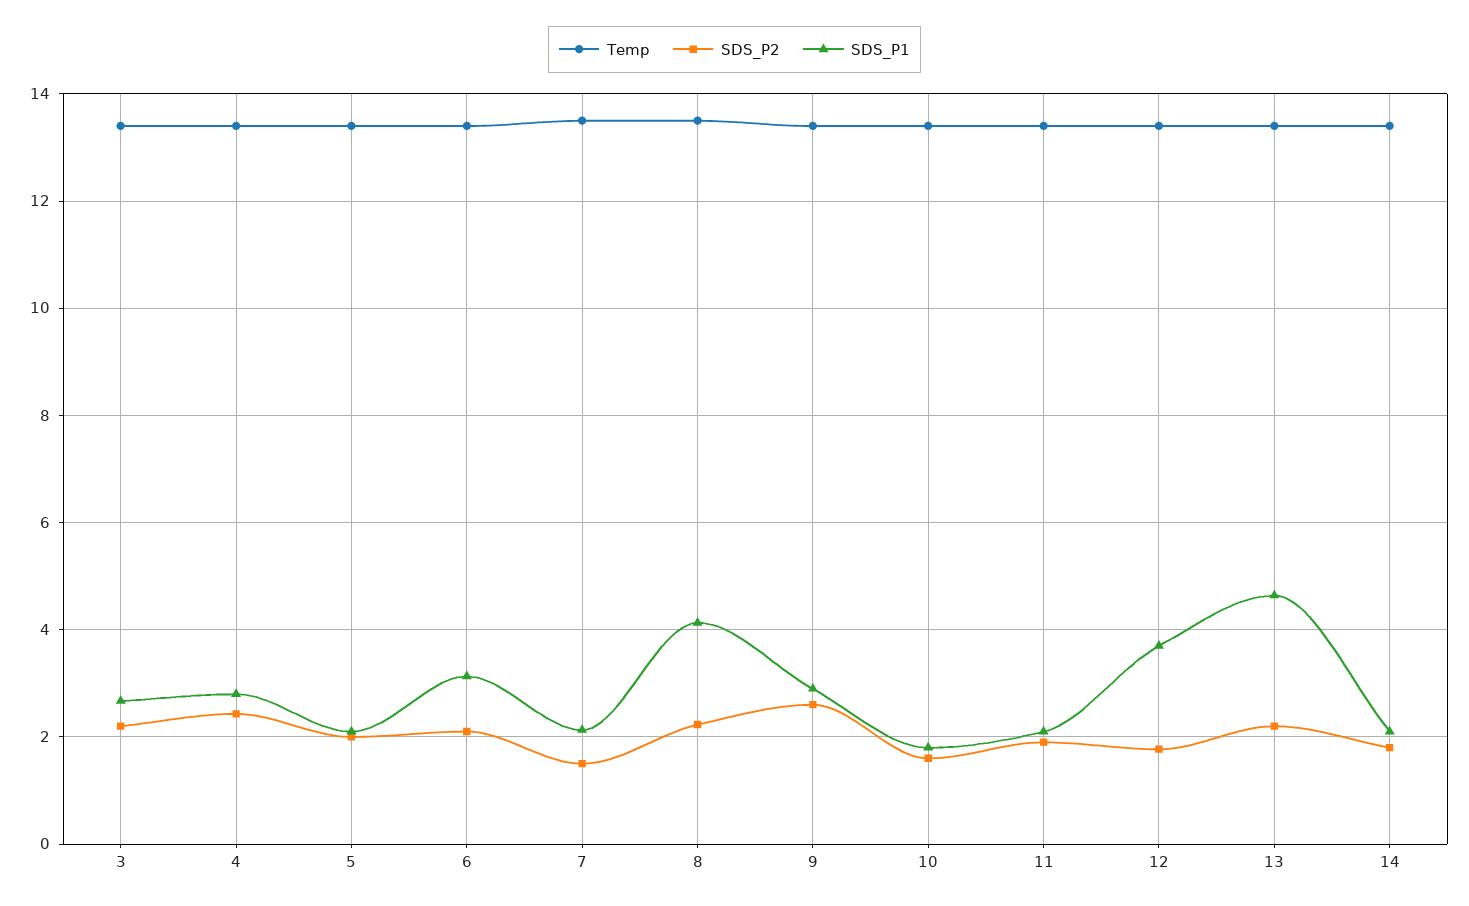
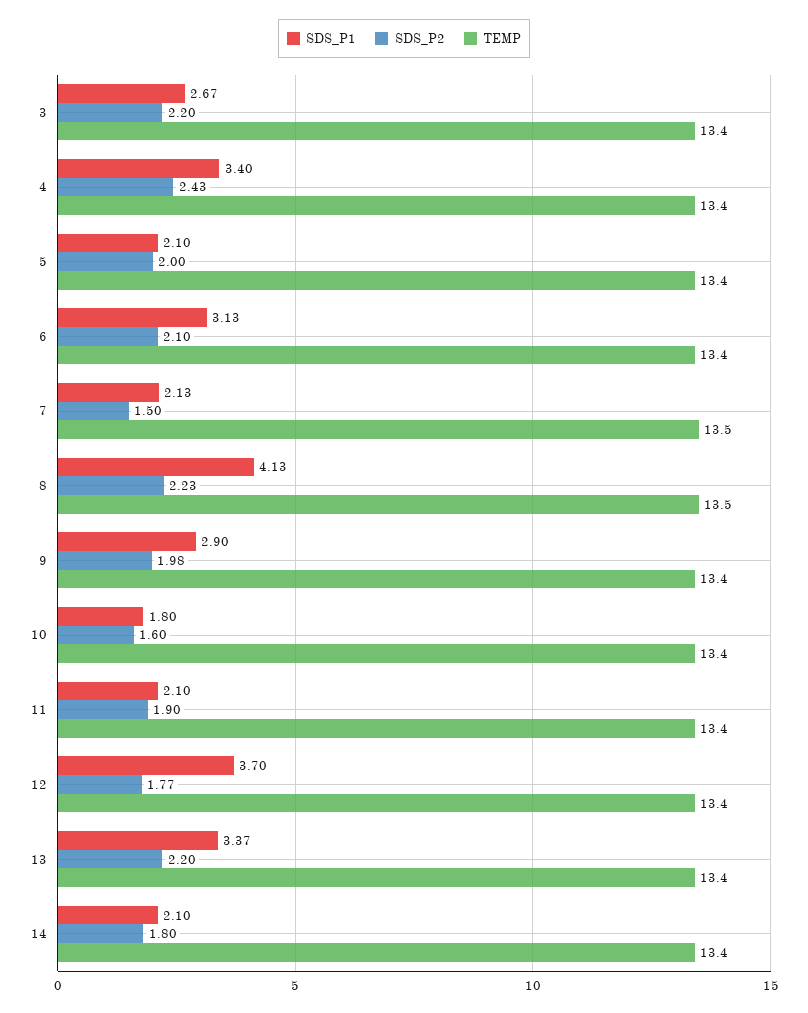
  {
    "Temp": {
      "3": 13.4,
      "4": 13.4,
      "5": 13.4,
      "6": 13.4,
      "7": 13.5,
      "8": 13.5,
      "9": 13.4,
      "10": 13.4,
      "11": 13.4,
      "12": 13.4,
      "13": 13.4,
      "14": 13.4
    },
    "SDS_P2": {
      "3": 2.2,
      "4": 2.43,
      "5": 2,
      "6": 2.1,
      "7": 1.5,
      "8": 2.23,
-     "9": 2.6,
+     "9": 1.98,
      "10": 1.6,
      "11": 1.9,
      "12": 1.77,
      "13": 2.2,
      "14": 1.8
    },
    "SDS_P1": {
      "3": 2.67,
-     "4": 2.8,
+     "4": 3.4,
      "5": 2.1,
      "6": 3.13,
      "7": 2.13,
      "8": 4.13,
      "9": 2.9,
      "10": 1.8,
      "11": 2.1,
      "12": 3.7,
-     "13": 4.6,
+     "13": 3.37,
      "14": 2.1
    }
  }

